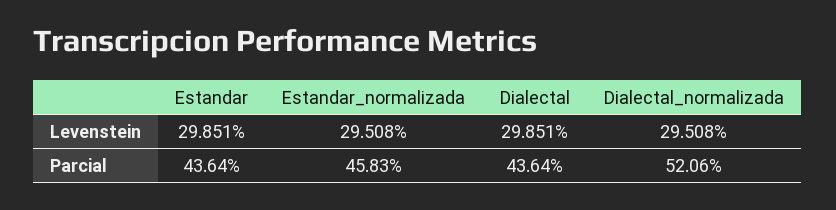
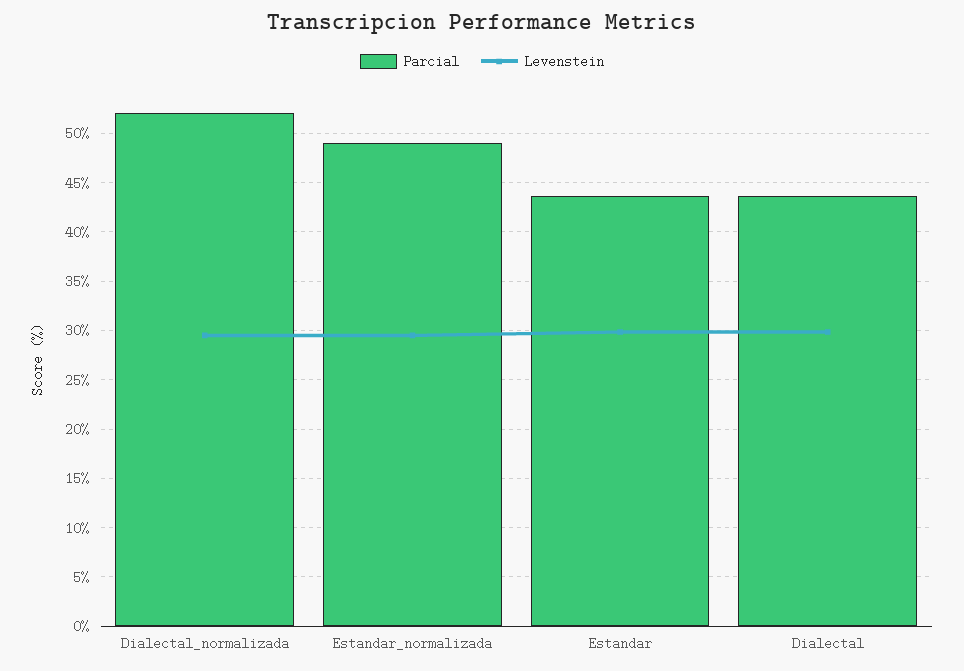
  {
    "Levenstein": {
      "Estandar": 29.851,
      "Estandar_normalizada": 29.508,
      "Dialectal": 29.851,
      "Dialectal_normalizada": 29.508
    },
    "Parcial": {
      "Estandar": 43.64,
-     "Estandar_normalizada": 45.83,
+     "Estandar_normalizada": 49,
      "Dialectal": 43.64,
      "Dialectal_normalizada": 52.06
    }
  }

